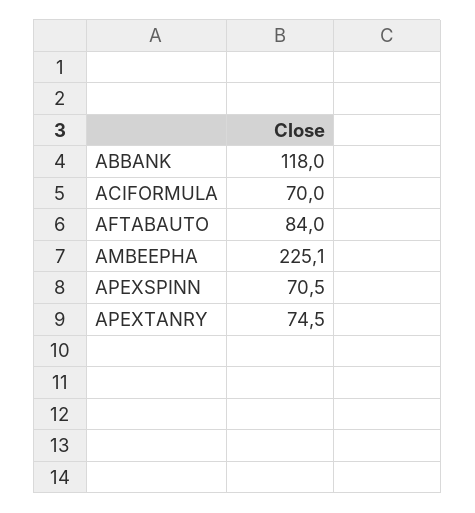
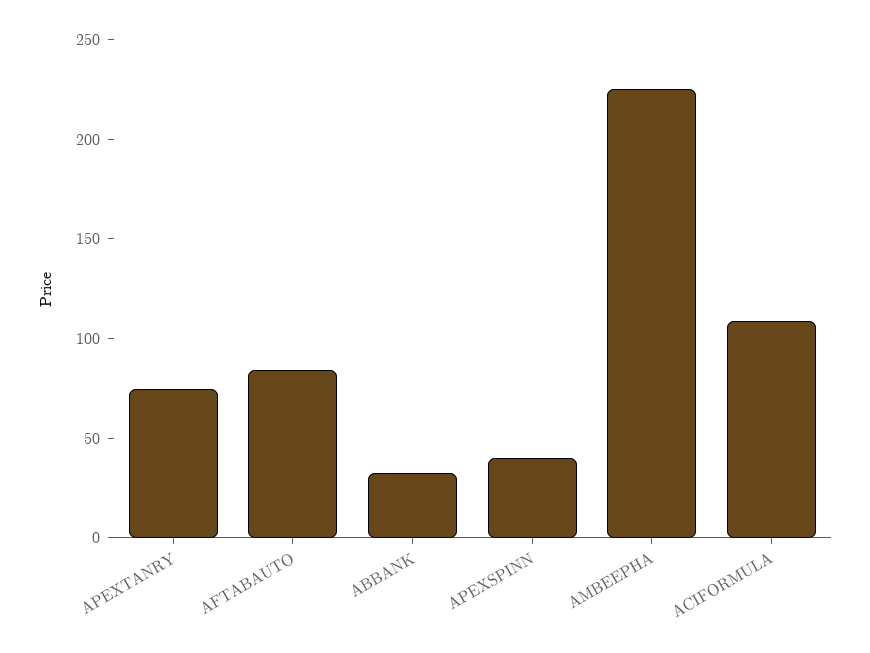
  {
-   "ABBANK": 118,
+   "ABBANK": 30,
-   "ACIFORMULA": 70,
+   "ACIFORMULA": 110,
    "AFTABAUTO": 84,
    "AMBEEPHA": 225.1,
-   "APEXSPINN": 70.5,
+   "APEXSPINN": 40,
    "APEXTANRY": 74.5
  }

